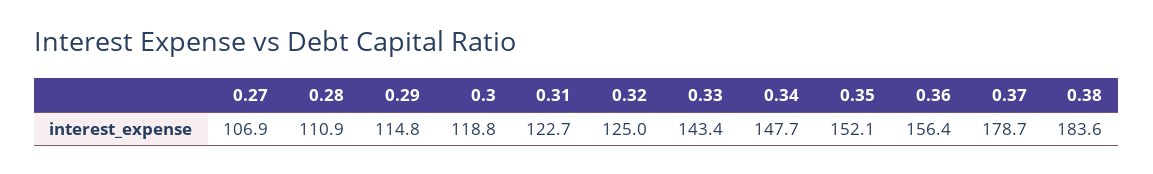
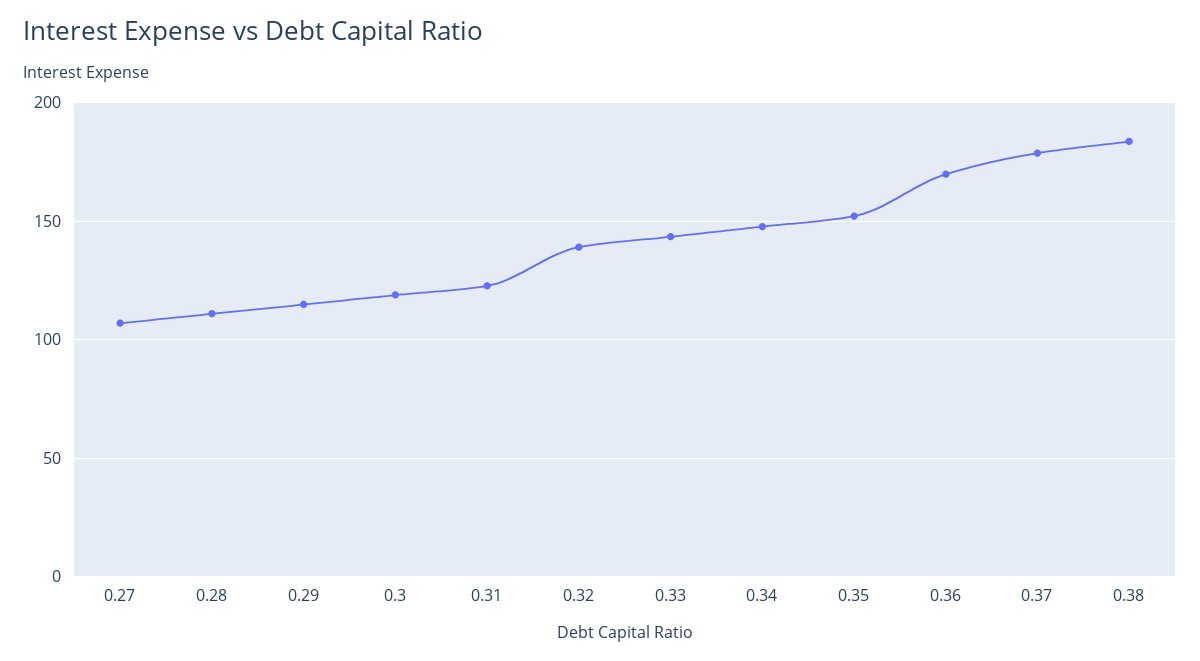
  {
    "0.27": 106.9,
    "0.28": 110.9,
    "0.29": 114.8,
    "0.3": 118.8,
    "0.31": 122.7,
-   "0.32": 125,
+   "0.32": 140,
    "0.33": 143.4,
    "0.34": 147.7,
    "0.35": 152.1,
-   "0.36": 156.4,
+   "0.36": 170,
    "0.37": 178.7,
    "0.38": 183.6
  }

